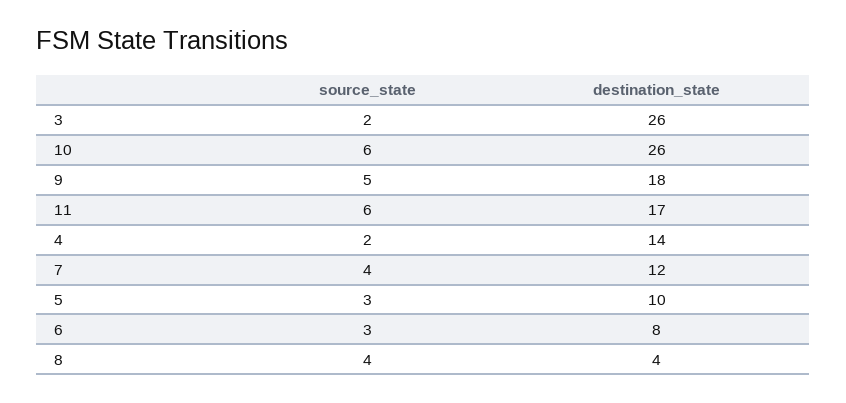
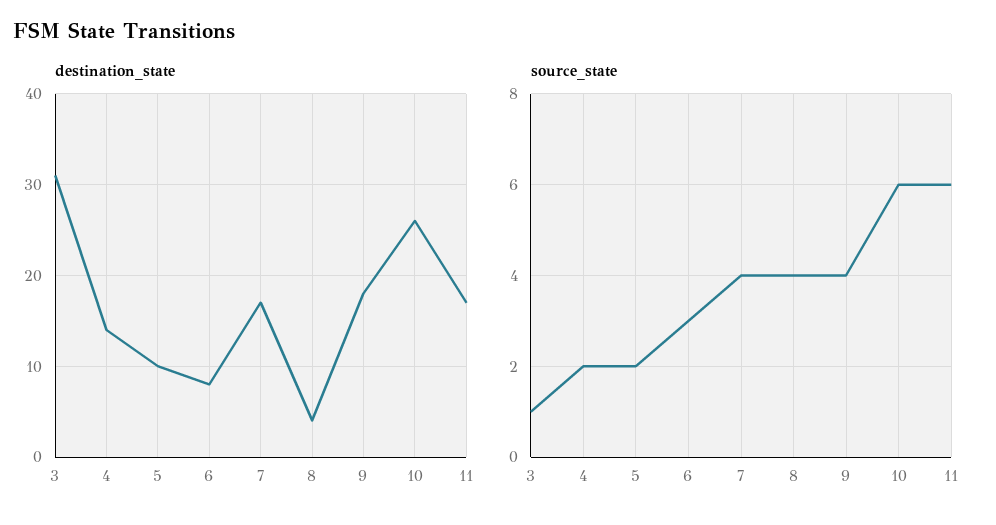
  {
    "source_state": {
-     "3": 2,
+     "3": 1,
      "10": 6,
-     "9": 5,
+     "9": 4,
      "11": 6,
      "4": 2,
      "7": 4,
-     "5": 3,
+     "5": 2,
      "6": 3,
      "8": 4
    },
    "destination_state": {
-     "3": 26,
+     "3": 31,
      "10": 26,
      "9": 18,
      "11": 17,
      "4": 14,
-     "7": 12,
+     "7": 17,
      "5": 10,
      "6": 8,
      "8": 4
    }
  }

